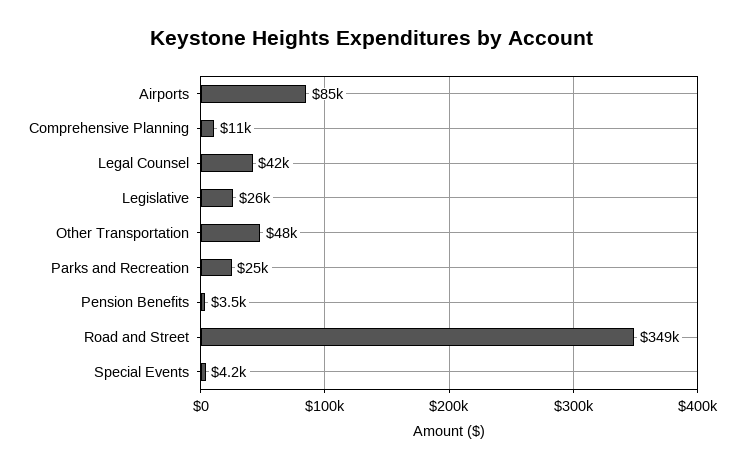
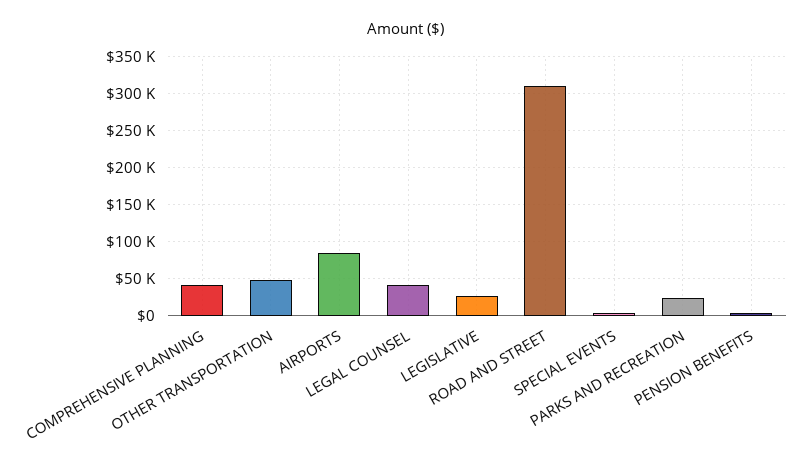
  {
    "Airports": 85000,
-   "Comprehensive Planning": 11000,
+   "Comprehensive Planning": 40000,
    "Legal Counsel": 42000,
    "Legislative": 26000,
    "Other Transportation": 48000,
    "Parks and Recreation": 25000,
    "Pension Benefits": 3500,
-   "Road and Street": 349000,
+   "Road and Street": 310000,
    "Special Events": 4200
  }

